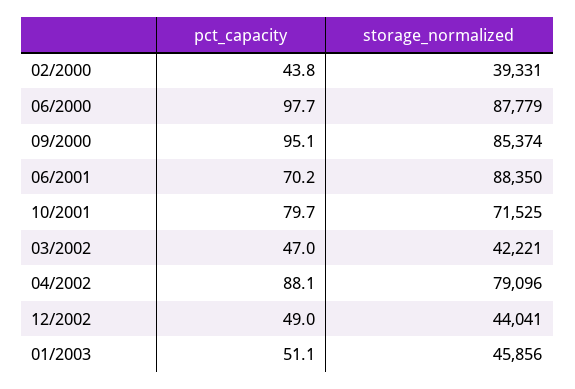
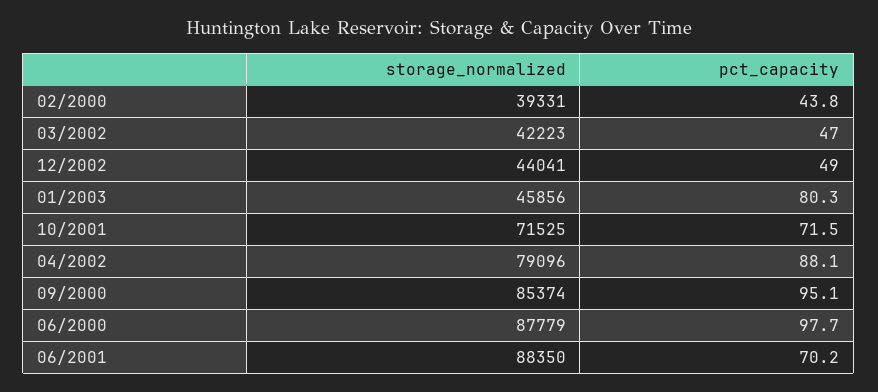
  {
    "pct_capacity": {
      "02/2000": 43.8,
      "06/2000": 97.7,
      "09/2000": 95.1,
      "06/2001": 70.2,
-     "10/2001": 79.7,
+     "10/2001": 71.5,
      "03/2002": 47,
      "04/2002": 88.1,
      "12/2002": 49,
-     "01/2003": 51.1
+     "01/2003": 80.3
    },
    "storage_normalized": {
      "02/2000": 39331,
      "06/2000": 87779,
      "09/2000": 85374,
      "06/2001": 88350,
      "10/2001": 71525,
-     "03/2002": 42221,
+     "03/2002": 42223,
      "04/2002": 79096,
      "12/2002": 44041,
      "01/2003": 45856
    }
  }

